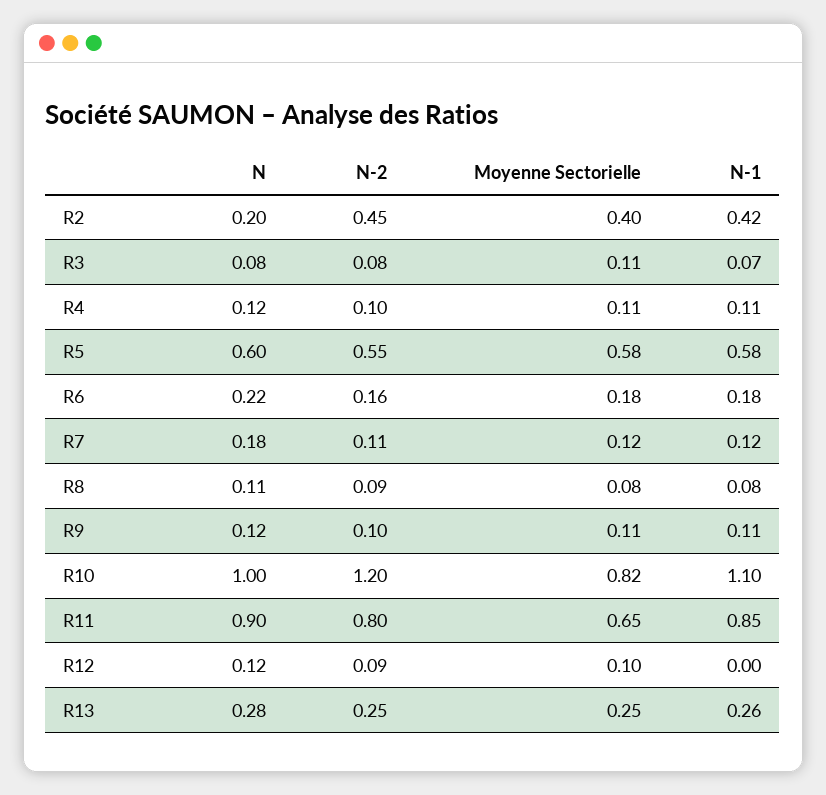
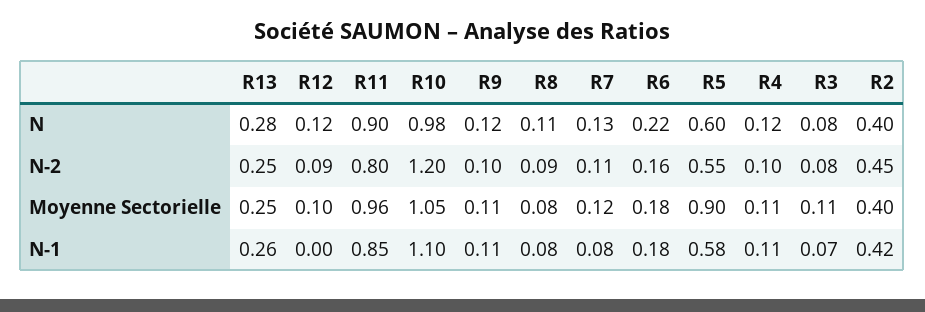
  {
    "N": {
-     "R2": 0.2,
+     "R2": 0.4,
      "R3": 0.08,
      "R4": 0.12,
      "R5": 0.6,
      "R6": 0.22,
-     "R7": 0.18,
+     "R7": 0.13,
      "R8": 0.11,
      "R9": 0.12,
-     "R10": 1,
+     "R10": 0.98,
      "R11": 0.9,
      "R12": 0.12,
      "R13": 0.28
    },
    "N-2": {
      "R2": 0.45,
      "R3": 0.08,
      "R4": 0.1,
      "R5": 0.55,
      "R6": 0.16,
      "R7": 0.11,
      "R8": 0.09,
      "R9": 0.1,
      "R10": 1.2,
      "R11": 0.8,
      "R12": 0.09,
      "R13": 0.25
    },
    "Moyenne Sectorielle": {
      "R2": 0.4,
      "R3": 0.11,
      "R4": 0.11,
-     "R5": 0.58,
+     "R5": 0.9,
      "R6": 0.18,
      "R7": 0.12,
      "R8": 0.08,
      "R9": 0.11,
-     "R10": 0.82,
+     "R10": 1.05,
-     "R11": 0.65,
+     "R11": 0.96,
      "R12": 0.1,
      "R13": 0.25
    },
    "N-1": {
      "R2": 0.42,
      "R3": 0.07,
      "R4": 0.11,
      "R5": 0.58,
      "R6": 0.18,
-     "R7": 0.12,
+     "R7": 0.08,
      "R8": 0.08,
      "R9": 0.11,
      "R10": 1.1,
      "R11": 0.85,
      "R12": 0,
      "R13": 0.26
    }
  }

